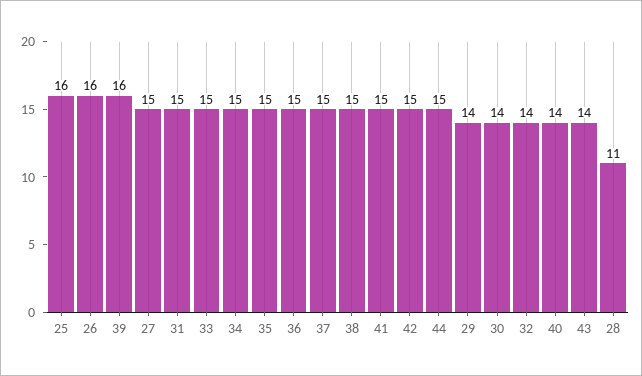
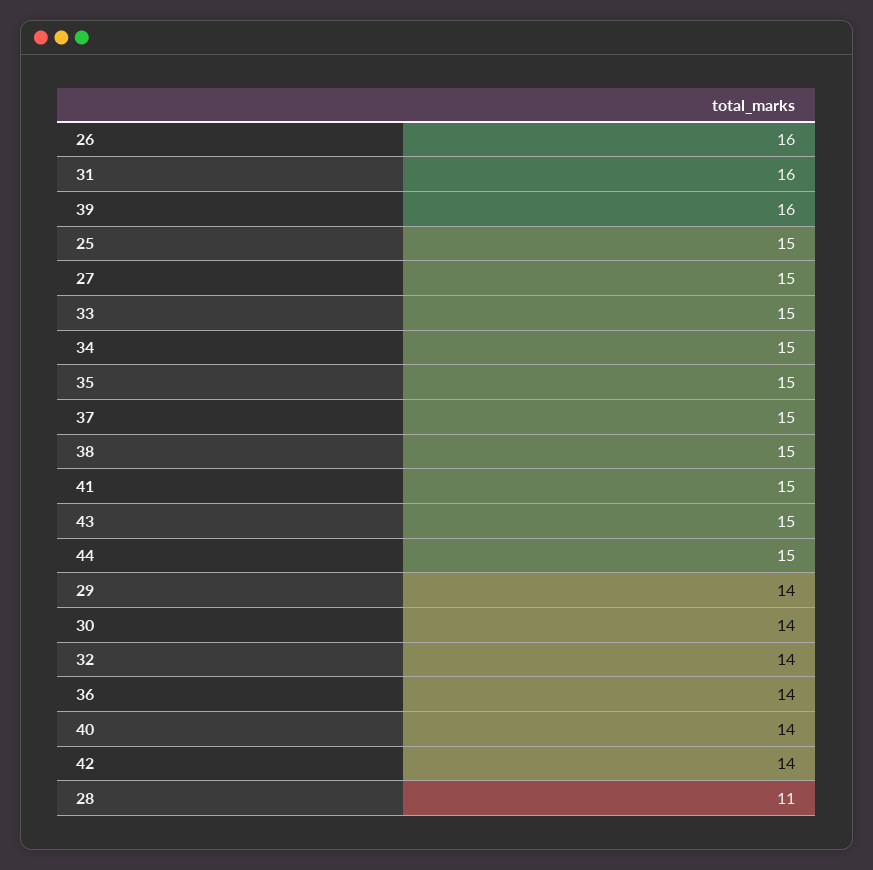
  {
-   "25": 16,
+   "25": 15,
    "26": 16,
    "39": 16,
    "27": 15,
-   "31": 15,
+   "31": 16,
    "33": 15,
    "34": 15,
    "35": 15,
-   "36": 15,
+   "36": 14,
    "37": 15,
    "38": 15,
    "41": 15,
-   "42": 15,
+   "42": 14,
    "44": 15,
    "29": 14,
    "30": 14,
    "32": 14,
    "40": 14,
-   "43": 14,
+   "43": 15,
    "28": 11
  }

